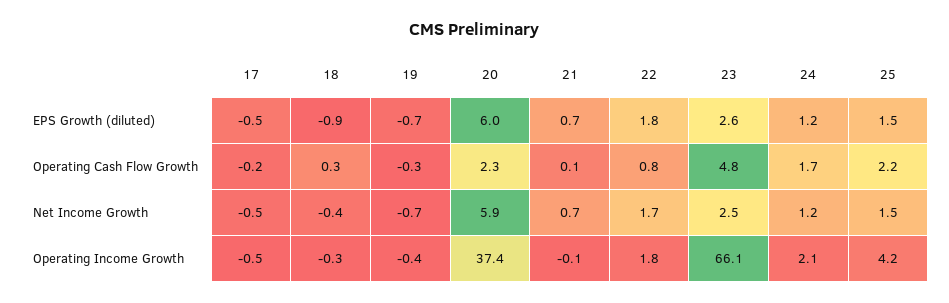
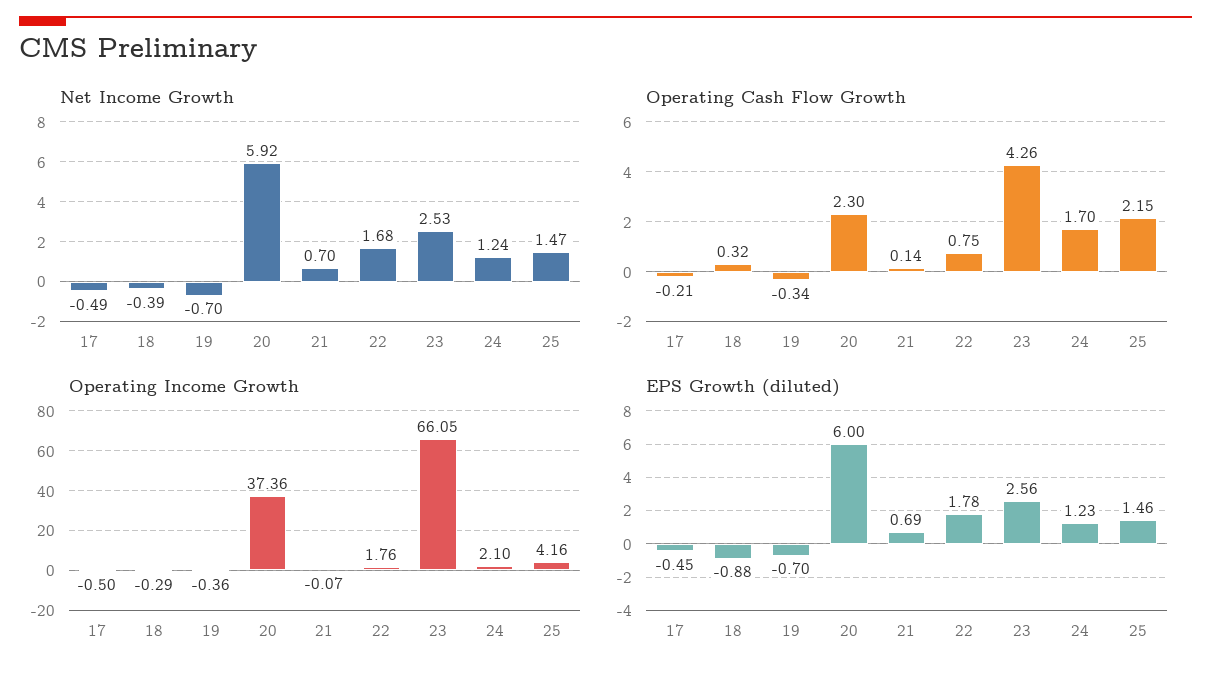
  {
    "EPS Growth (diluted)": {
      "17": -0.45,
      "18": -0.88,
      "19": -0.7,
      "20": 6,
      "21": 0.69,
      "22": 1.78,
      "23": 2.56,
      "24": 1.23,
      "25": 1.46
    },
    "Operating Cash Flow Growth": {
      "17": -0.21,
      "18": 0.32,
      "19": -0.34,
      "20": 2.3,
      "21": 0.14,
      "22": 0.75,
-     "23": 4.8,
+     "23": 4.26,
      "24": 1.7,
      "25": 2.15
    },
    "Net Income Growth": {
      "17": -0.49,
      "18": -0.39,
      "19": -0.7,
      "20": 5.92,
      "21": 0.7,
      "22": 1.68,
      "23": 2.53,
      "24": 1.24,
      "25": 1.47
    },
    "Operating Income Growth": {
      "17": -0.5,
      "18": -0.29,
      "19": -0.36,
      "20": 37.36,
      "21": -0.07,
      "22": 1.76,
      "23": 66.05,
      "24": 2.1,
      "25": 4.16
    }
  }

